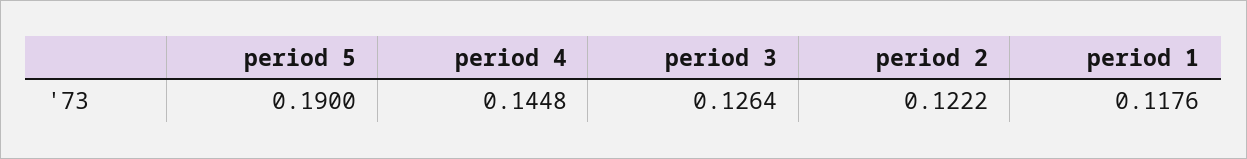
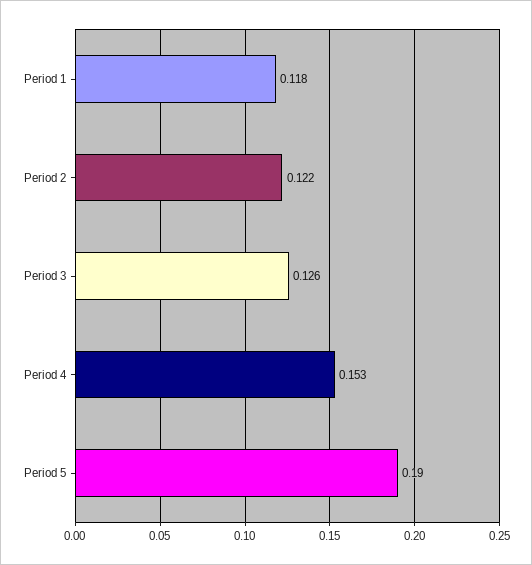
  {
    "period 5": 0.19,
-   "period 4": 0.1448,
+   "period 4": 0.153,
    "period 3": 0.1264,
    "period 2": 0.1222,
    "period 1": 0.1176
  }

